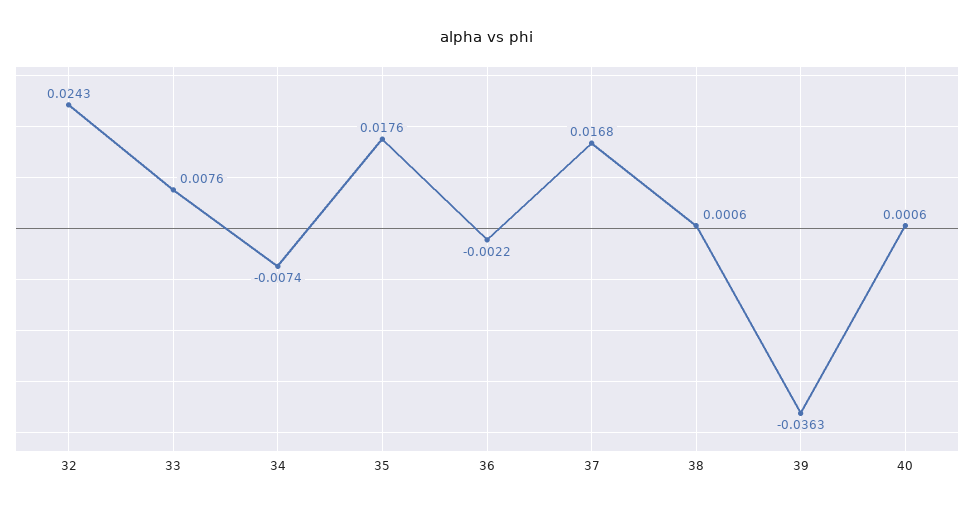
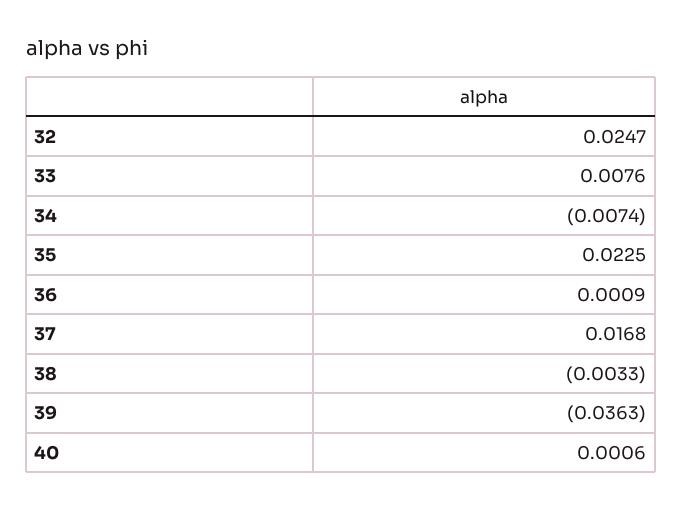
  {
-   "32": 0.0243,
+   "32": 0.0247,
    "33": 0.0076,
    "34": -0.0074,
-   "35": 0.0176,
+   "35": 0.0225,
-   "36": -0.0022,
+   "36": 0.0009,
    "37": 0.0168,
-   "38": 0.0006,
+   "38": -0.0033,
    "39": -0.0363,
    "40": 0.0006
  }

